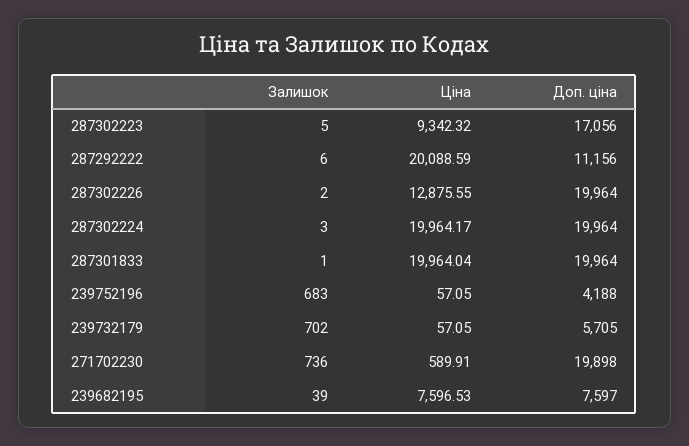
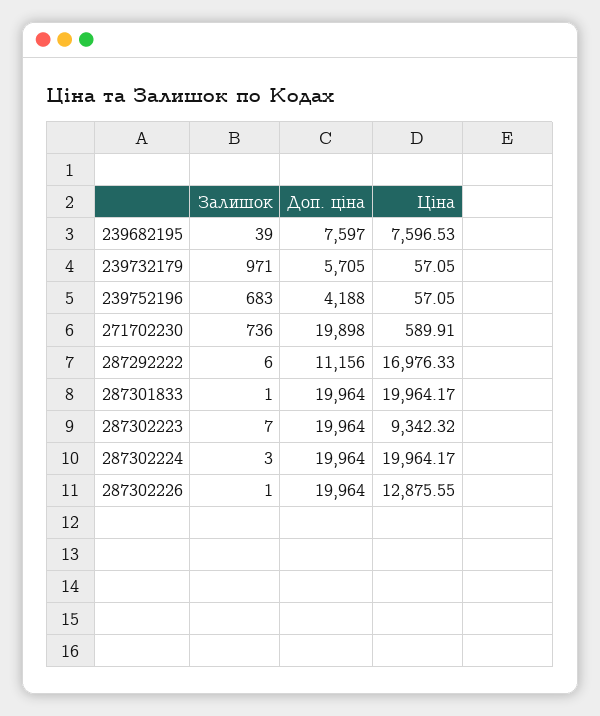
  {
    "Залишок": {
-     "287302223": 5,
+     "287302223": 7,
      "287292222": 6,
-     "287302226": 2,
+     "287302226": 1,
      "287302224": 3,
      "287301833": 1,
      "239752196": 683,
-     "239732179": 702,
+     "239732179": 971,
      "271702230": 736,
      "239682195": 39
    },
    "Ціна": {
      "287302223": 9342.32,
-     "287292222": 20088.59,
+     "287292222": 16976.33,
      "287302226": 12875.55,
      "287302224": 19964.17,
-     "287301833": 19964.04,
+     "287301833": 19964.17,
      "239752196": 57.05,
      "239732179": 57.05,
      "271702230": 589.91,
      "239682195": 7596.53
    },
    "Доп. ціна": {
-     "287302223": 17056,
+     "287302223": 19964,
      "287292222": 11156,
      "287302226": 19964,
      "287302224": 19964,
      "287301833": 19964,
      "239752196": 4188,
      "239732179": 5705,
      "271702230": 19898,
      "239682195": 7597
    }
  }

